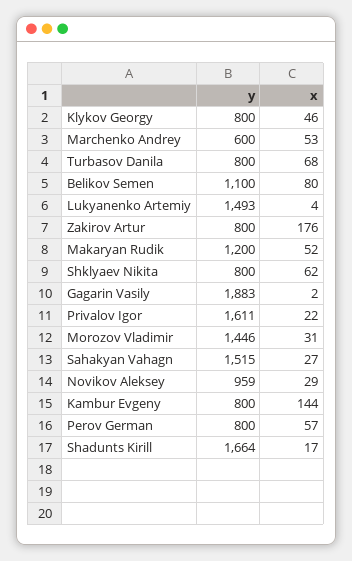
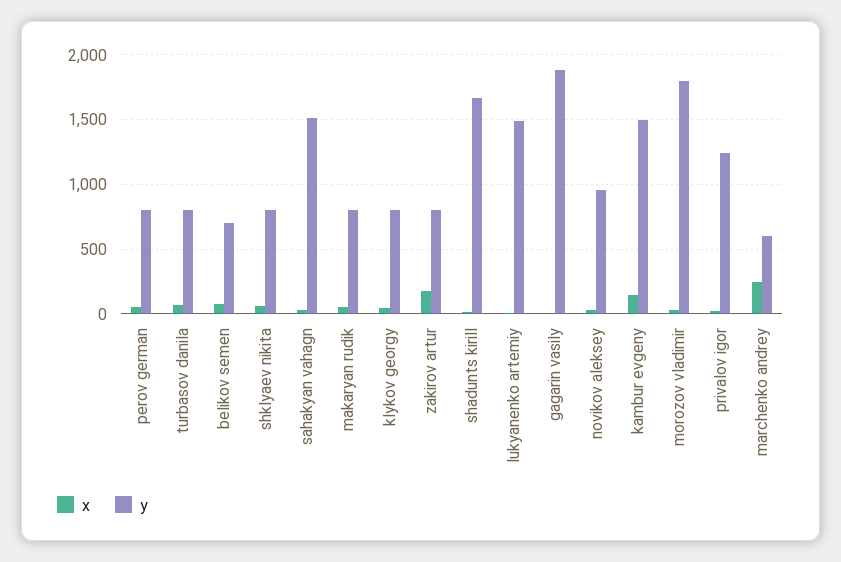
  {
    "y": {
      "Klykov Georgy": 800,
      "Marchenko Andrey": 600,
      "Turbasov Danila": 800,
-     "Belikov Semen": 1100,
+     "Belikov Semen": 700,
      "Lukyanenko Artemiy": 1493,
      "Zakirov Artur": 800,
-     "Makaryan Rudik": 1200,
+     "Makaryan Rudik": 800,
      "Shklyaev Nikita": 800,
      "Gagarin Vasily": 1883,
-     "Privalov Igor": 1611,
+     "Privalov Igor": 1250,
-     "Morozov Vladimir": 1446,
+     "Morozov Vladimir": 1800,
      "Sahakyan Vahagn": 1515,
      "Novikov Aleksey": 959,
-     "Kambur Evgeny": 800,
+     "Kambur Evgeny": 1500,
      "Perov German": 800,
      "Shadunts Kirill": 1664
    },
    "x": {
      "Klykov Georgy": 46,
-     "Marchenko Andrey": 53,
+     "Marchenko Andrey": 250,
      "Turbasov Danila": 68,
      "Belikov Semen": 80,
      "Lukyanenko Artemiy": 4,
      "Zakirov Artur": 176,
      "Makaryan Rudik": 52,
      "Shklyaev Nikita": 62,
      "Gagarin Vasily": 2,
      "Privalov Igor": 22,
      "Morozov Vladimir": 31,
      "Sahakyan Vahagn": 27,
      "Novikov Aleksey": 29,
      "Kambur Evgeny": 144,
      "Perov German": 57,
      "Shadunts Kirill": 17
    }
  }

